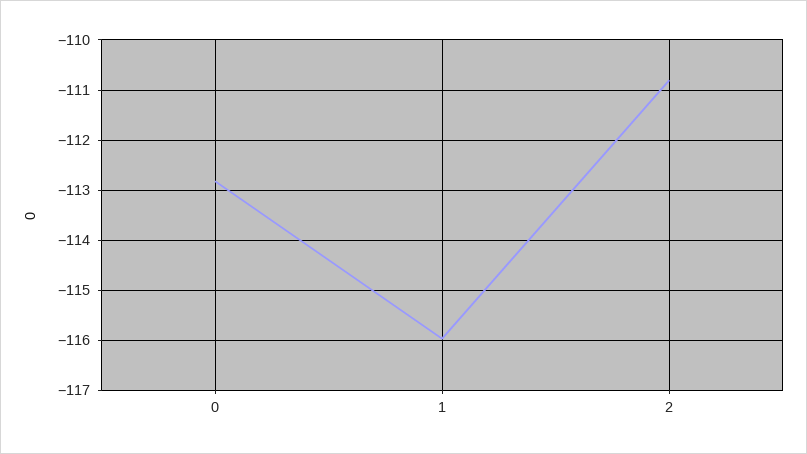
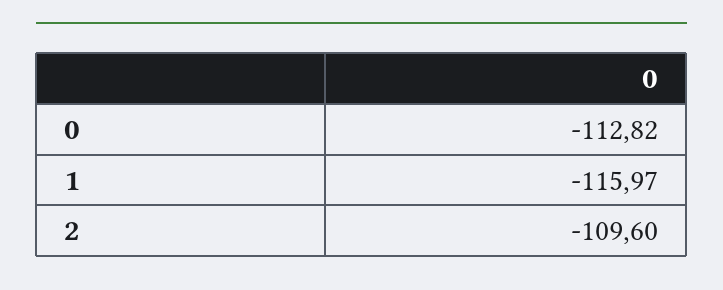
  {
    "0": -112.82,
    "1": -115.97,
-   "2": -110.8
+   "2": -109.6
  }

